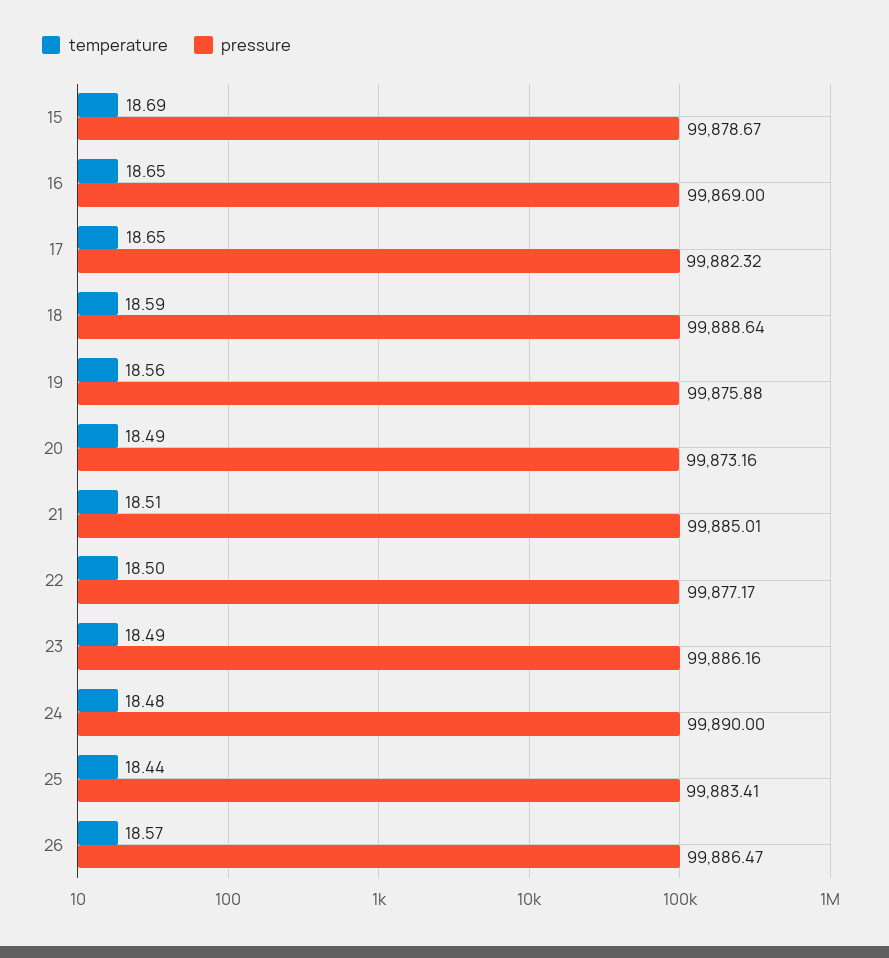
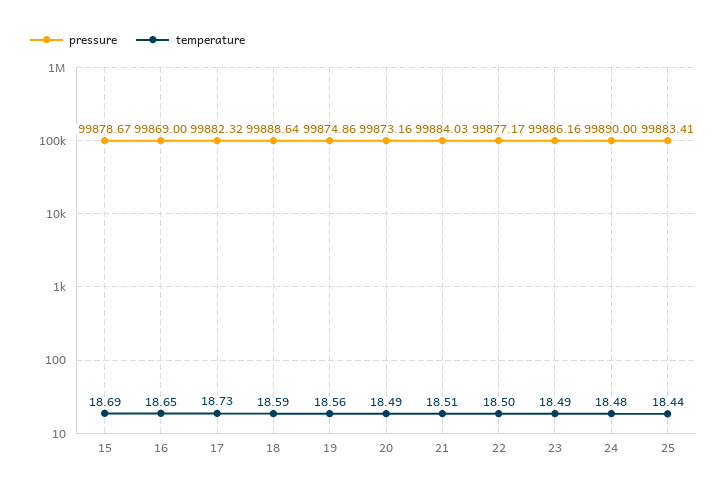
  {
    "temperature": {
      "15": 18.69,
      "16": 18.65,
-     "17": 18.65,
+     "17": 18.73,
      "18": 18.59,
      "19": 18.56,
      "20": 18.49,
      "21": 18.51,
      "22": 18.5,
      "23": 18.49,
      "24": 18.48,
-     "25": 18.44,
+     "25": 18.44
-     "26": 18.57
    },
    "pressure": {
      "15": 99878.67,
      "16": 99869,
      "17": 99882.32,
      "18": 99888.64,
-     "19": 99875.88,
+     "19": 99874.86,
      "20": 99873.16,
-     "21": 99885.01,
+     "21": 99884.03,
      "22": 99877.17,
      "23": 99886.16,
      "24": 99890,
-     "25": 99883.41,
+     "25": 99883.41
-     "26": 99886.47
    }
  }

